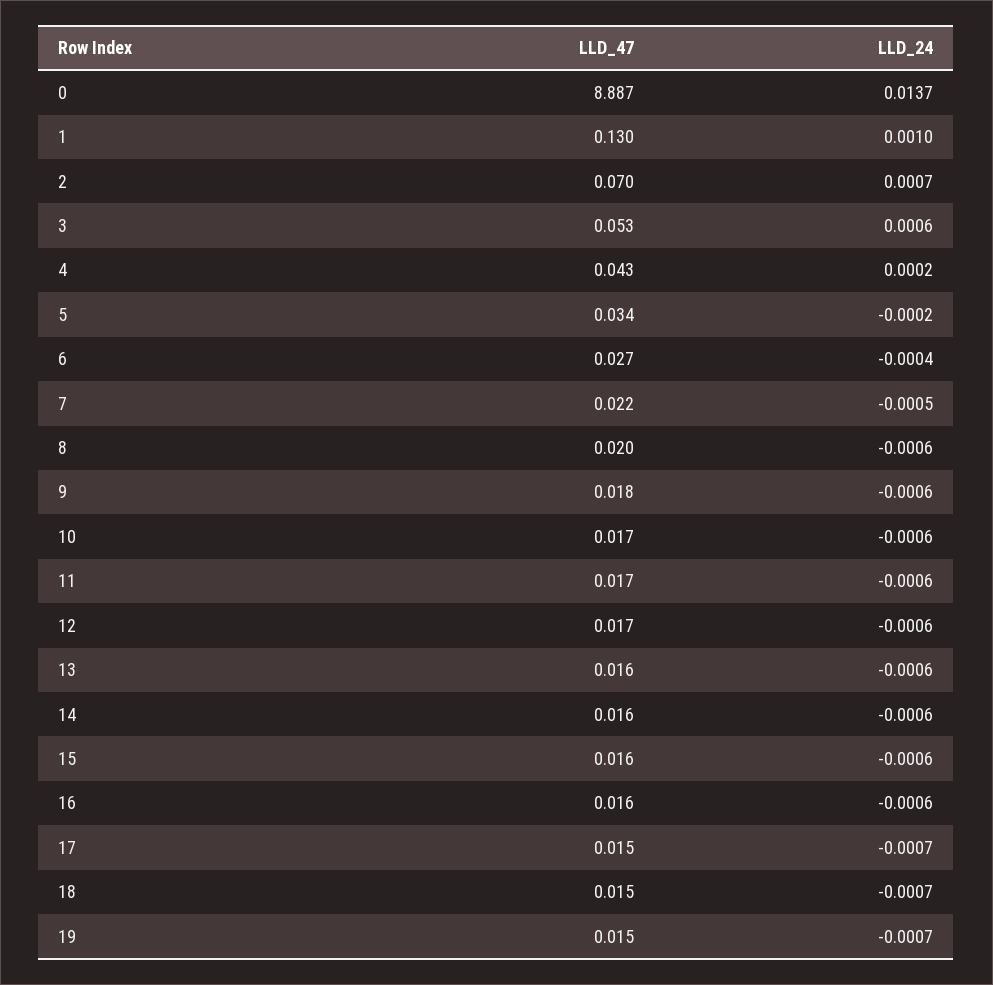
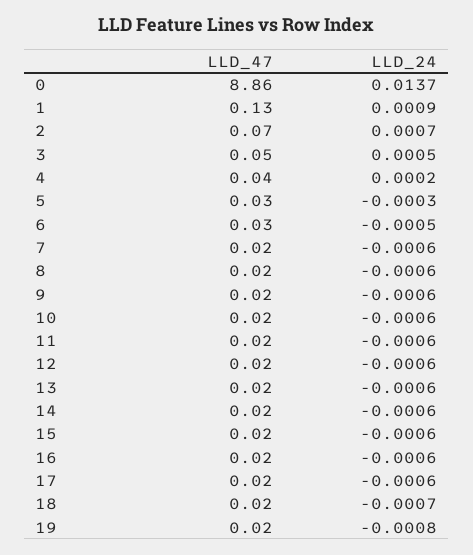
  {
    "LLD_47": {
-     "0": 8.887,
+     "0": 8.86,
      "1": 0.13,
      "2": 0.07,
      "3": 0.053,
      "4": 0.043,
      "5": 0.034,
      "6": 0.027,
      "7": 0.022,
      "8": 0.02,
      "9": 0.018,
      "10": 0.017,
      "11": 0.017,
      "12": 0.017,
      "13": 0.016,
      "14": 0.016,
      "15": 0.016,
      "16": 0.016,
      "17": 0.015,
      "18": 0.015,
      "19": 0.015
    },
    "LLD_24": {
      "0": 0.0137,
-     "1": 0.001,
+     "1": 0.0009,
      "2": 0.0007,
-     "3": 0.0006,
+     "3": 0.0005,
      "4": 0.0002,
-     "5": -0.0002,
+     "5": -0.0003,
-     "6": -0.0004,
+     "6": -0.0005,
-     "7": -0.0005,
+     "7": -0.0006,
      "8": -0.0006,
      "9": -0.0006,
      "10": -0.0006,
      "11": -0.0006,
      "12": -0.0006,
      "13": -0.0006,
      "14": -0.0006,
      "15": -0.0006,
      "16": -0.0006,
-     "17": -0.0007,
+     "17": -0.0006,
      "18": -0.0007,
-     "19": -0.0007
+     "19": -0.0008
    }
  }

